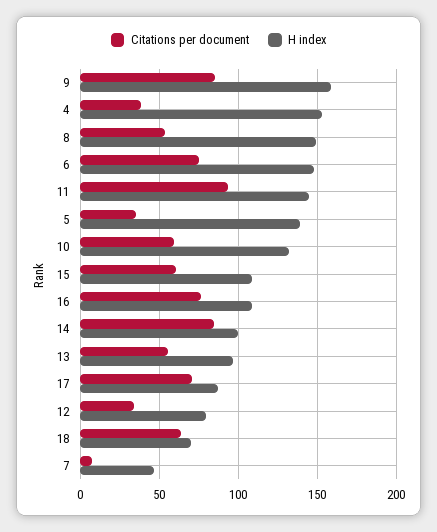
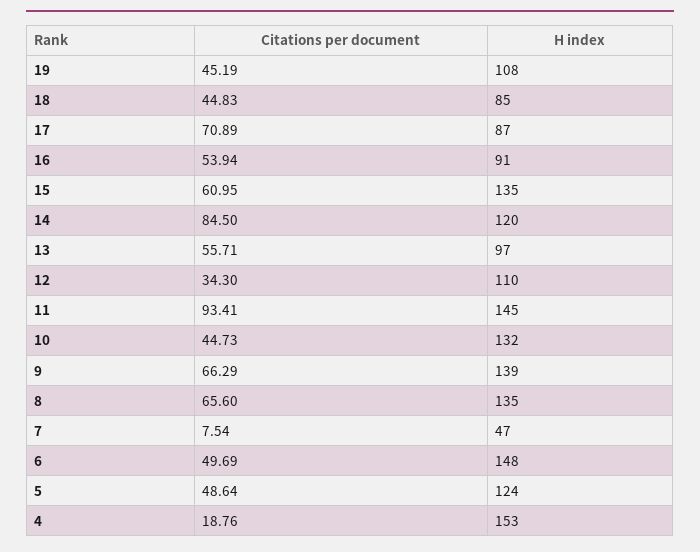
  {
    "Citations per document": {
-     "9": 85,
+     "9": 66.29,
-     "4": 40,
+     "4": 18.76,
-     "8": 55,
+     "8": 65.6,
-     "6": 75,
+     "6": 49.69,
      "11": 93.41,
-     "5": 35,
+     "5": 48.64,
-     "10": 60,
+     "10": 44.73,
      "15": 60.95,
-     "16": 75,
+     "16": 53.94,
      "14": 84.5,
      "13": 55.71,
      "17": 70.89,
      "12": 34.3,
-     "18": 65,
+     "18": 44.83,
-     "7": 7.54
+     "7": 7.54,
+     "19": 45.19
    },
    "H index": {
-     "9": 160,
+     "9": 139,
      "4": 153,
-     "8": 150,
+     "8": 135,
      "6": 148,
      "11": 145,
-     "5": 140,
+     "5": 124,
      "10": 132,
-     "15": 110,
+     "15": 135,
-     "16": 110,
+     "16": 91,
-     "14": 100,
+     "14": 120,
      "13": 97,
      "17": 87,
-     "12": 80,
+     "12": 110,
-     "18": 70,
+     "18": 85,
-     "7": 47
+     "7": 47,
+     "19": 108
    }
  }

